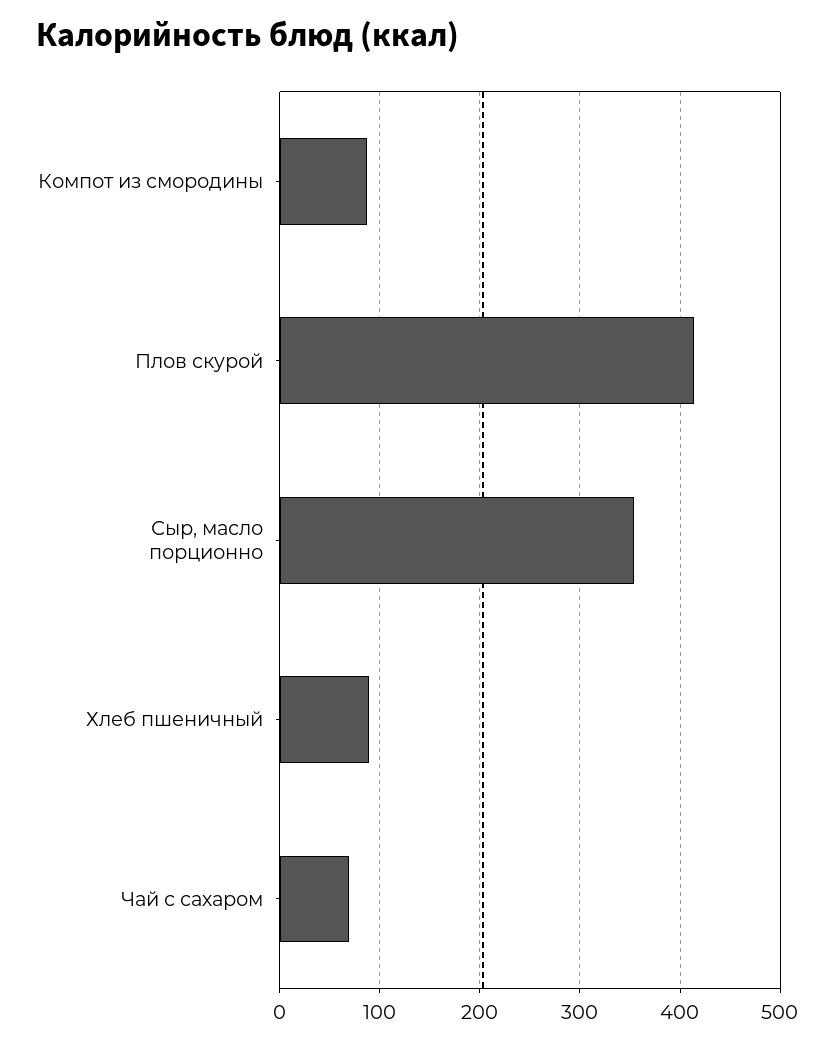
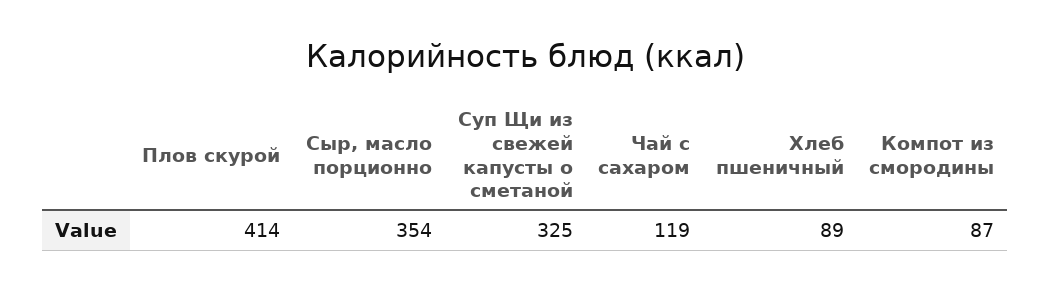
  {
    "Компот из смородины": 87,
    "Плов скурой": 414,
    "Сыр, масло порционно": 354,
    "Хлеб пшеничный": 89,
-   "Чай с сахаром": 70
+   "Чай с сахаром": 119,
+   "Суп Щи из свежей капусты о сметаной": 325
  }

